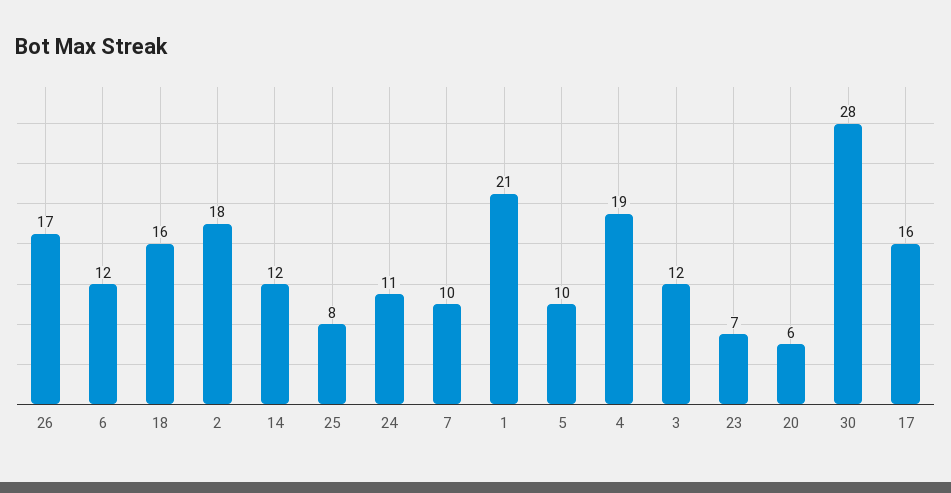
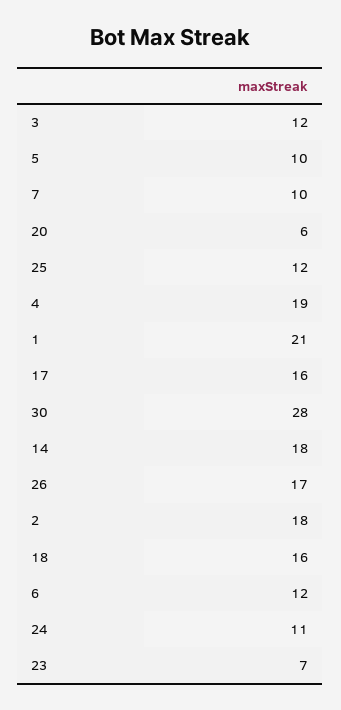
  {
    "26": 17,
    "6": 12,
    "18": 16,
    "2": 18,
-   "14": 12,
+   "14": 18,
-   "25": 8,
+   "25": 12,
    "24": 11,
    "7": 10,
    "1": 21,
    "5": 10,
    "4": 19,
    "3": 12,
    "23": 7,
    "20": 6,
    "30": 28,
    "17": 16
  }

